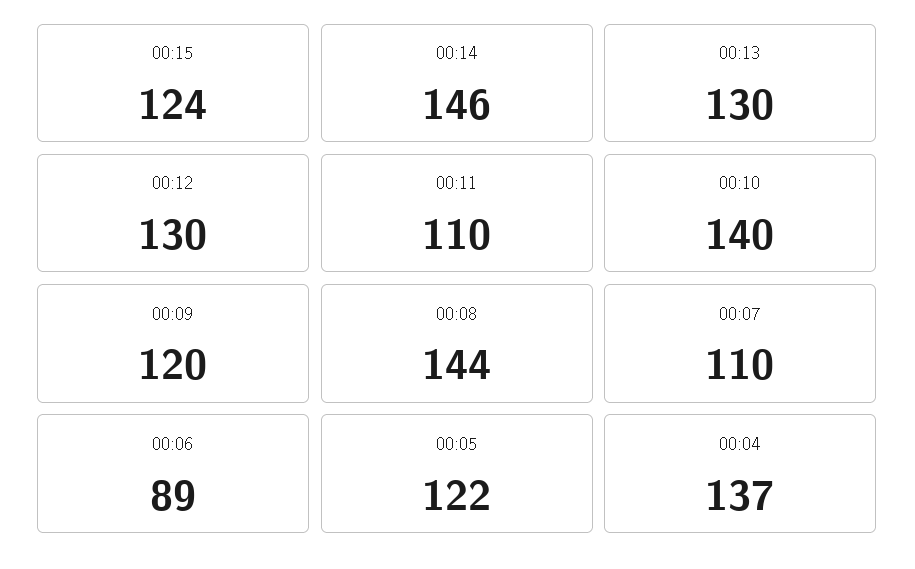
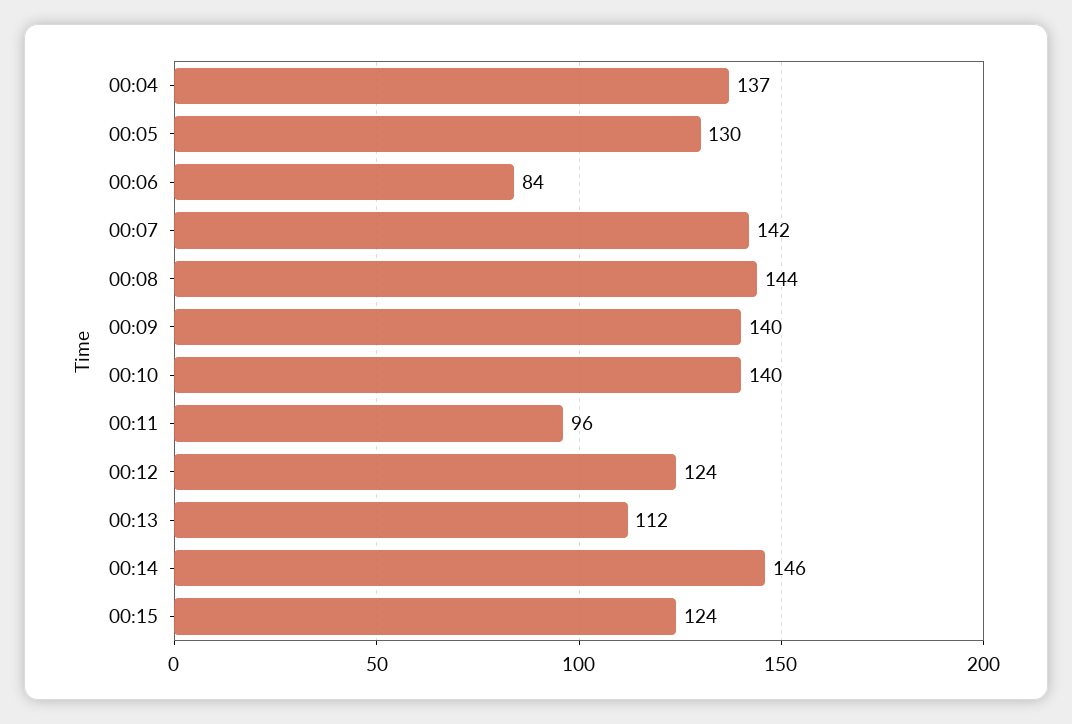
  {
    "00:15": 124,
    "00:14": 146,
-   "00:13": 130,
+   "00:13": 112,
-   "00:12": 130,
+   "00:12": 124,
-   "00:11": 110,
+   "00:11": 96,
    "00:10": 140,
-   "00:09": 120,
+   "00:09": 140,
    "00:08": 144,
-   "00:07": 110,
+   "00:07": 142,
-   "00:06": 89,
+   "00:06": 84,
-   "00:05": 122,
+   "00:05": 130,
    "00:04": 137
  }

